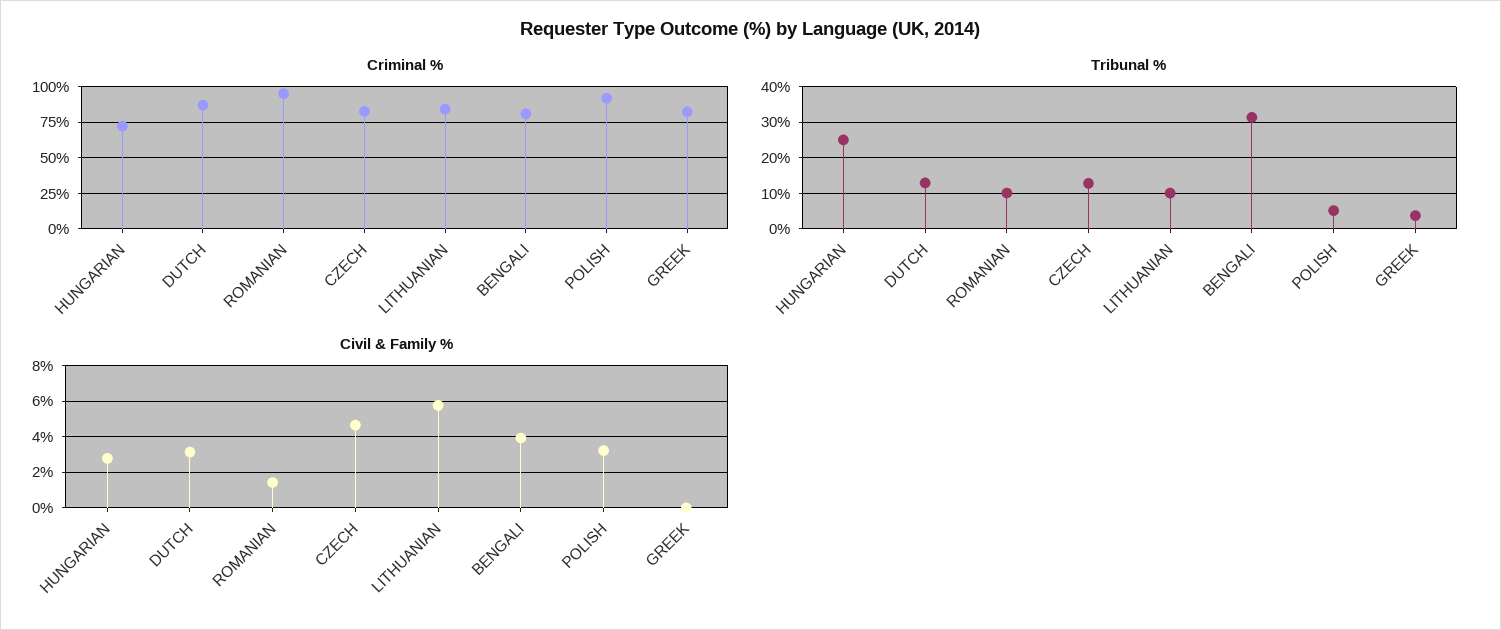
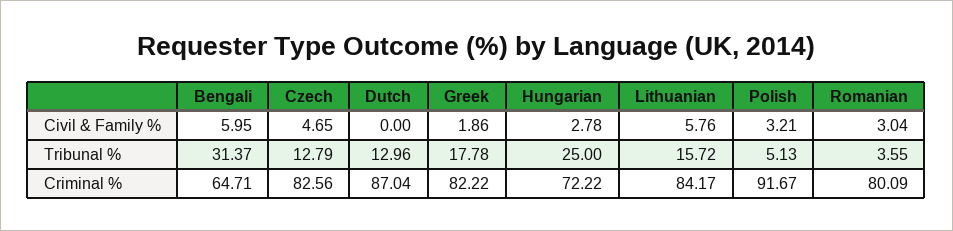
  {
    "Criminal %": {
      "HUNGARIAN": 72.22,
      "DUTCH": 87.04,
-     "ROMANIAN": 95,
+     "ROMANIAN": 80.09,
      "CZECH": 82.56,
      "LITHUANIAN": 84.17,
-     "BENGALI": 80,
+     "BENGALI": 64.71,
      "POLISH": 91.67,
      "GREEK": 82.22
    },
    "Tribunal %": {
      "HUNGARIAN": 25,
      "DUTCH": 12.96,
-     "ROMANIAN": 10,
+     "ROMANIAN": 3.55,
      "CZECH": 12.79,
-     "LITHUANIAN": 10,
+     "LITHUANIAN": 15.72,
      "BENGALI": 31.37,
      "POLISH": 5.13,
-     "GREEK": 4
+     "GREEK": 17.78
    },
    "Civil & Family %": {
      "HUNGARIAN": 2.78,
-     "DUTCH": 3,
+     "DUTCH": 0,
-     "ROMANIAN": 1.5,
+     "ROMANIAN": 3.04,
      "CZECH": 4.65,
      "LITHUANIAN": 5.76,
-     "BENGALI": 4,
+     "BENGALI": 5.95,
      "POLISH": 3.21,
-     "GREEK": 0
+     "GREEK": 1.86
    }
  }

